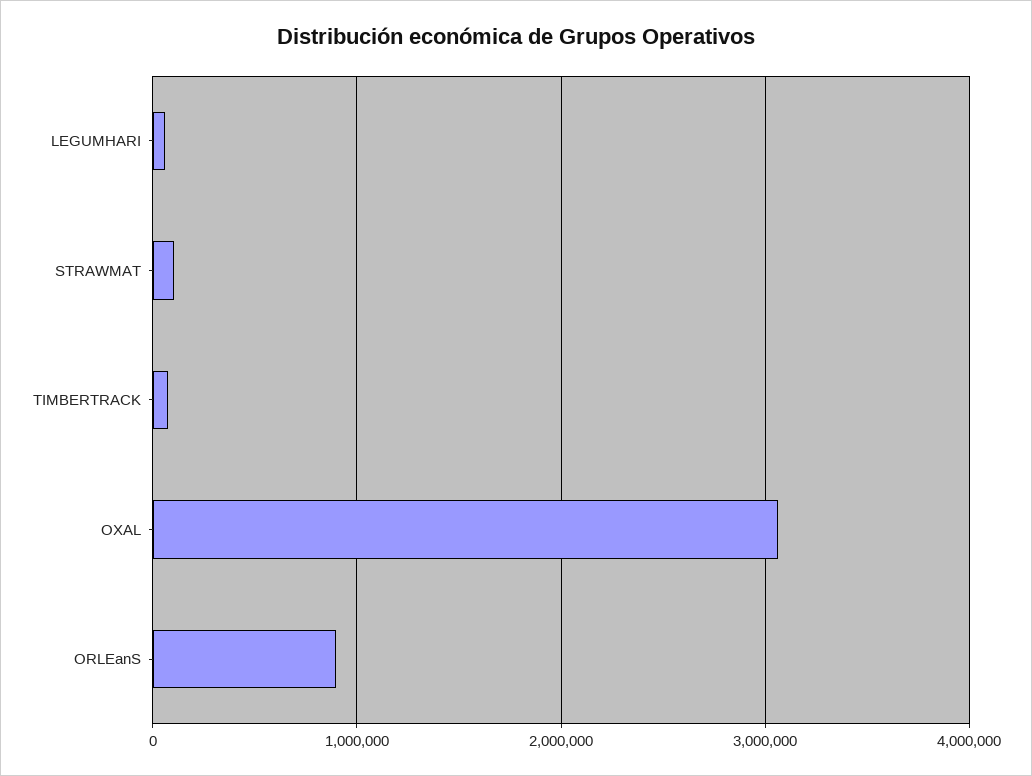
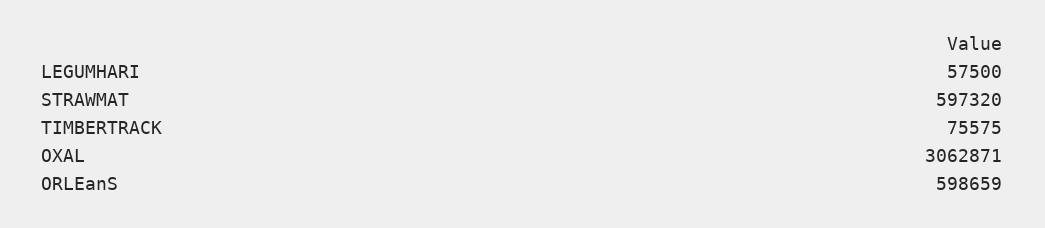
  {
    "LEGUMHARI": 57500,
-   "STRAWMAT": 100000,
+   "STRAWMAT": 597320,
    "TIMBERTRACK": 75575,
    "OXAL": 3062871,
-   "ORLEanS": 900000
+   "ORLEanS": 598659
  }

